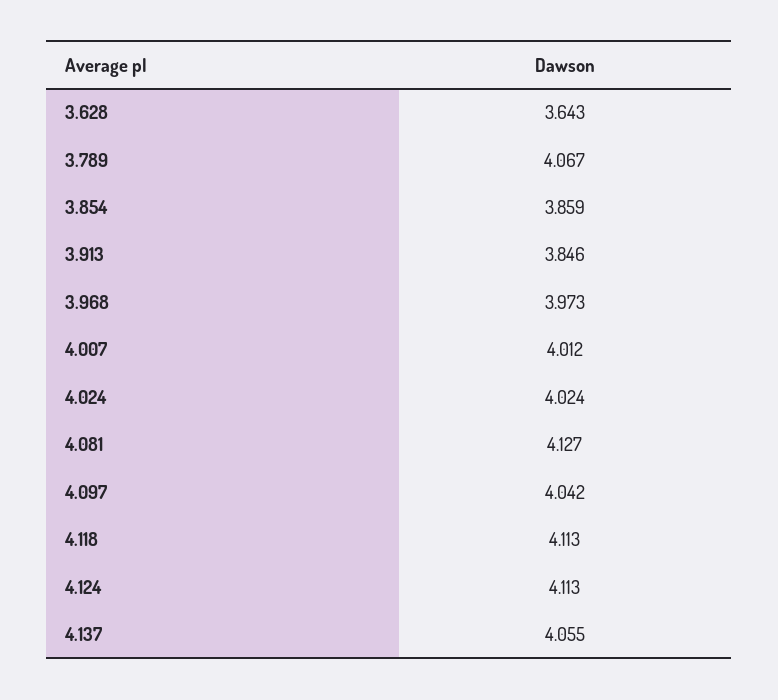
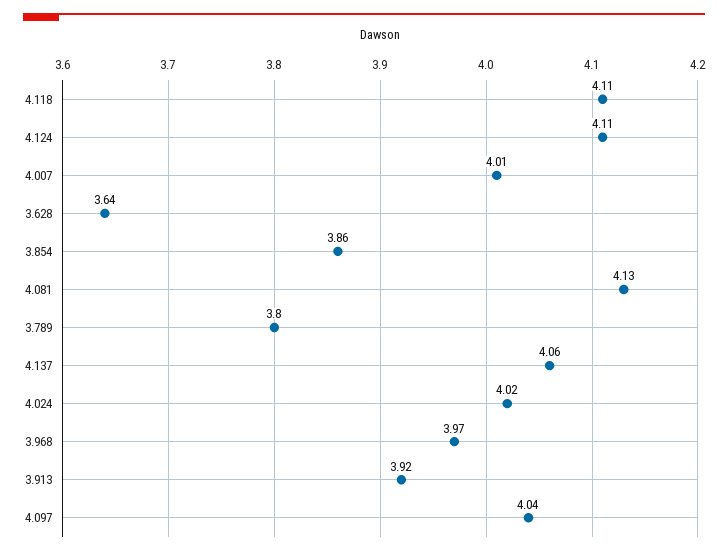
  {
    "3.628": 3.643,
-   "3.789": 4.067,
+   "3.789": 3.8,
    "3.854": 3.859,
-   "3.913": 3.846,
+   "3.913": 3.92,
    "3.968": 3.973,
    "4.007": 4.012,
    "4.024": 4.024,
    "4.081": 4.127,
    "4.097": 4.042,
    "4.118": 4.113,
    "4.124": 4.113,
    "4.137": 4.055
  }

